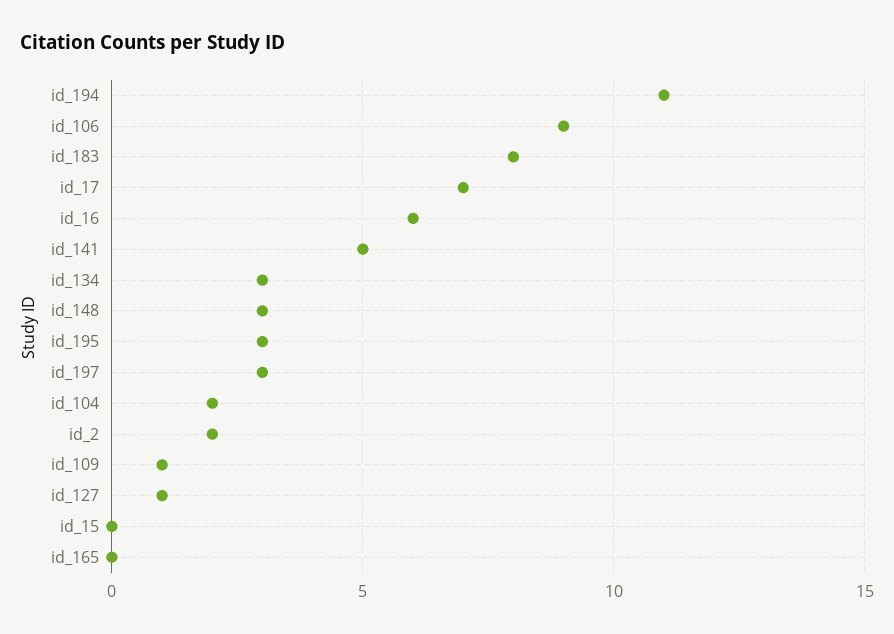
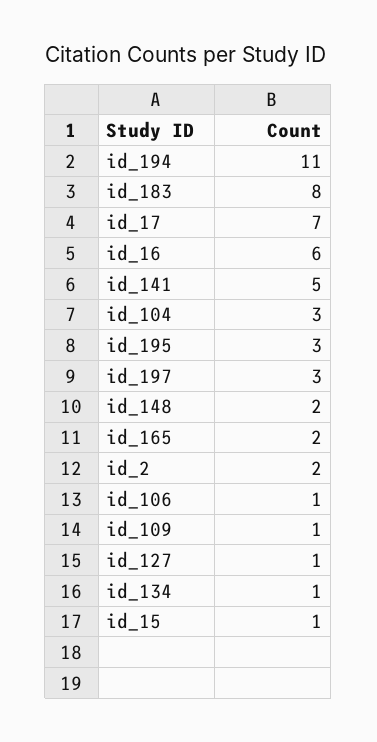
  {
    "id_194": 11,
-   "id_106": 9,
+   "id_106": 1,
    "id_183": 8,
    "id_17": 7,
    "id_16": 6,
    "id_141": 5,
-   "id_134": 3,
+   "id_134": 1,
-   "id_148": 3,
+   "id_148": 2,
    "id_195": 3,
    "id_197": 3,
-   "id_104": 2,
+   "id_104": 3,
    "id_2": 2,
    "id_109": 1,
    "id_127": 1,
-   "id_15": 0,
+   "id_15": 1,
-   "id_165": 0
+   "id_165": 2
  }

